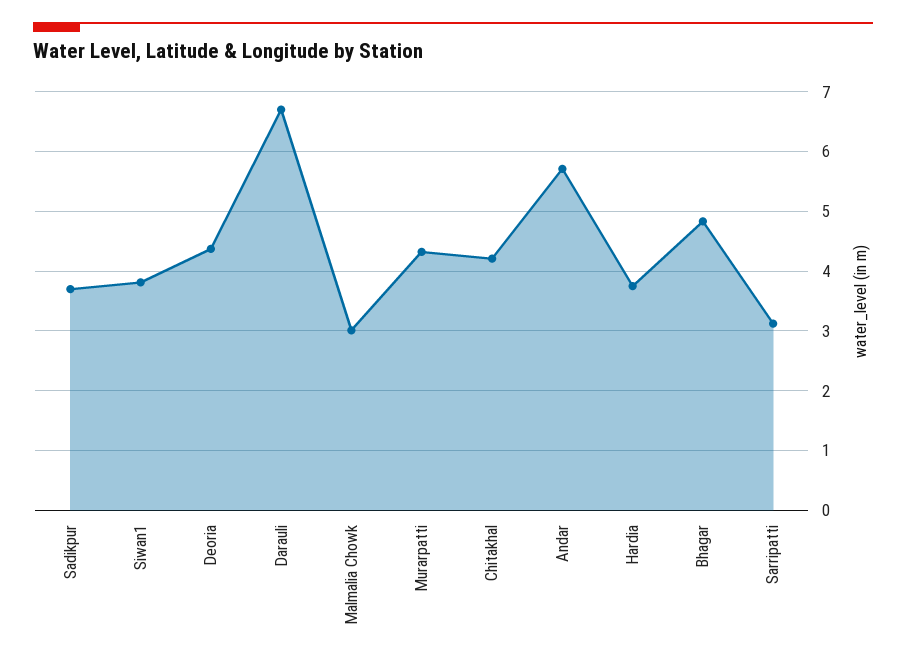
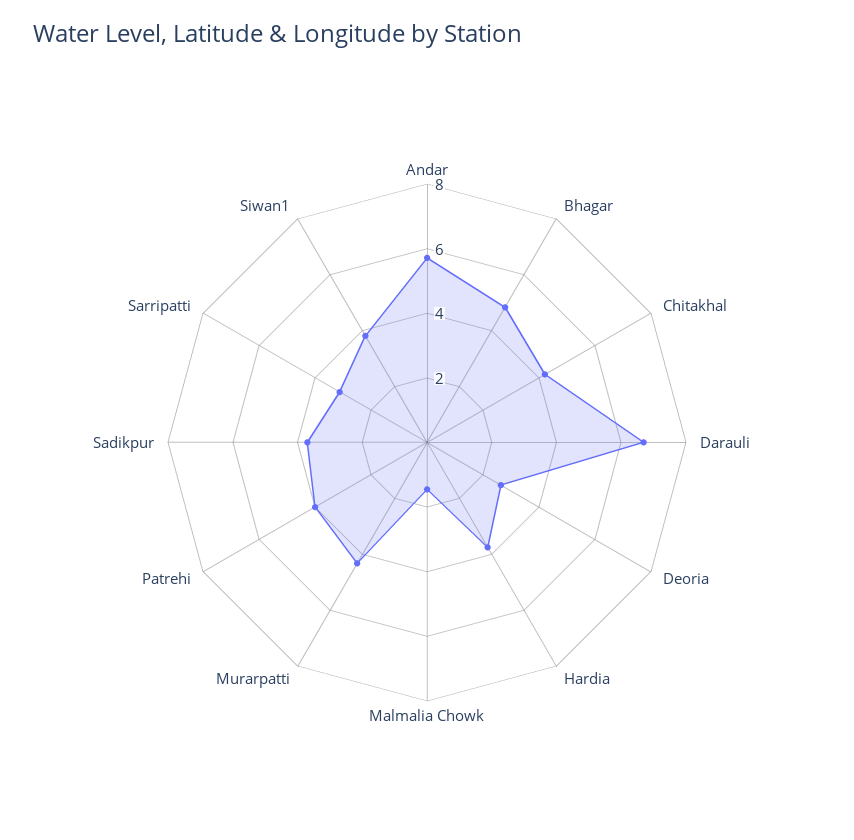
  {
    "Sadikpur": 3.8,
    "Siwan1": 3.8,
-   "Deoria": 4.4,
+   "Deoria": 2.5,
    "Darauli": 6.8,
-   "Malmalia Chowk": 3,
+   "Malmalia Chowk": 1.5,
    "Murarpatti": 4.4,
    "Chitakhal": 4.2,
    "Andar": 5.8,
    "Hardia": 3.8,
    "Bhagar": 4.8,
-   "Sarripatti": 3.2
+   "Sarripatti": 3.2,
+   "Patrehi": 4
  }

